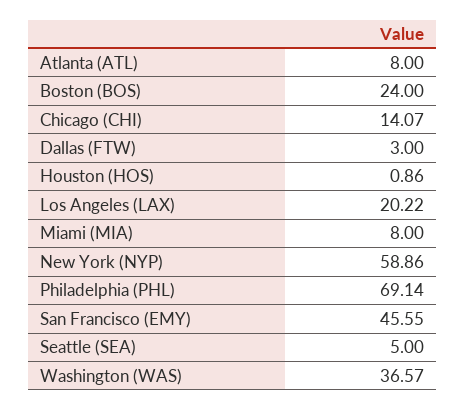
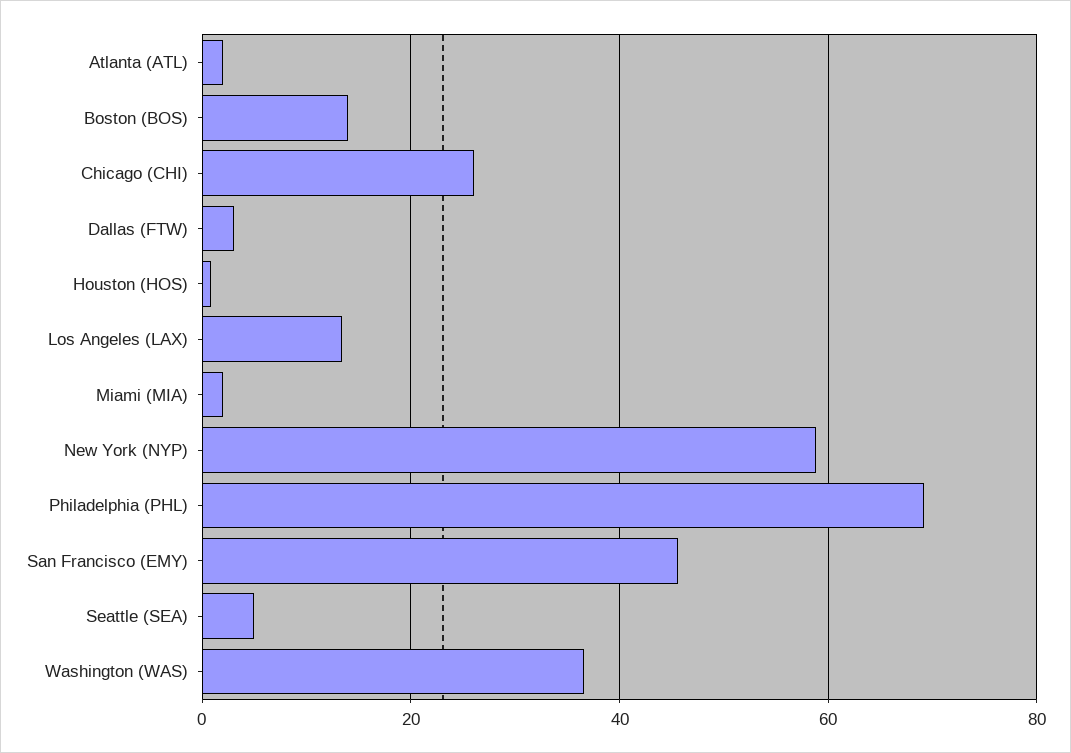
  {
-   "Atlanta (ATL)": 8,
+   "Atlanta (ATL)": 2,
-   "Boston (BOS)": 24,
+   "Boston (BOS)": 14,
-   "Chicago (CHI)": 14.07,
+   "Chicago (CHI)": 26,
    "Dallas (FTW)": 3,
    "Houston (HOS)": 0.86,
-   "Los Angeles (LAX)": 20.22,
+   "Los Angeles (LAX)": 14,
-   "Miami (MIA)": 8,
+   "Miami (MIA)": 2,
    "New York (NYP)": 58.86,
    "Philadelphia (PHL)": 69.14,
    "San Francisco (EMY)": 45.55,
    "Seattle (SEA)": 5,
    "Washington (WAS)": 36.57
  }

